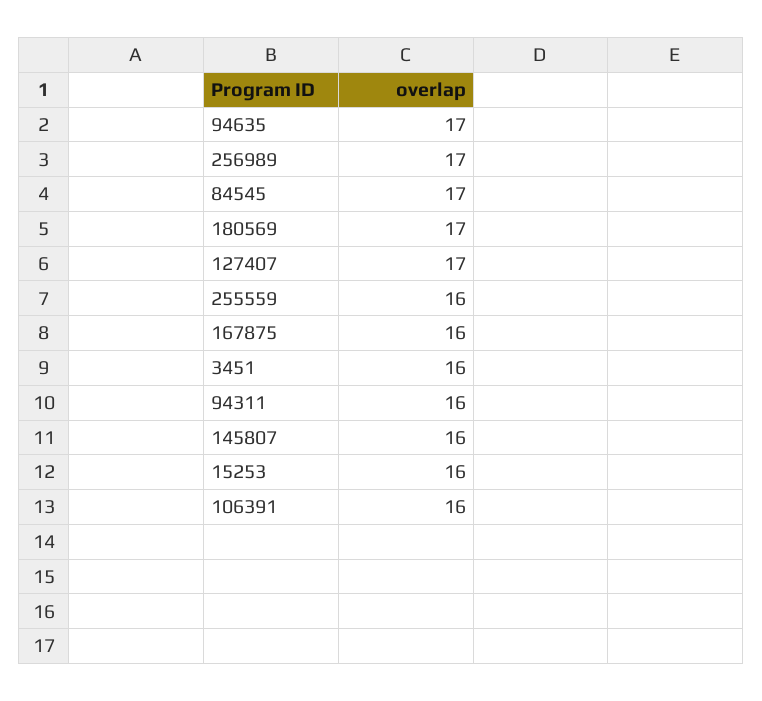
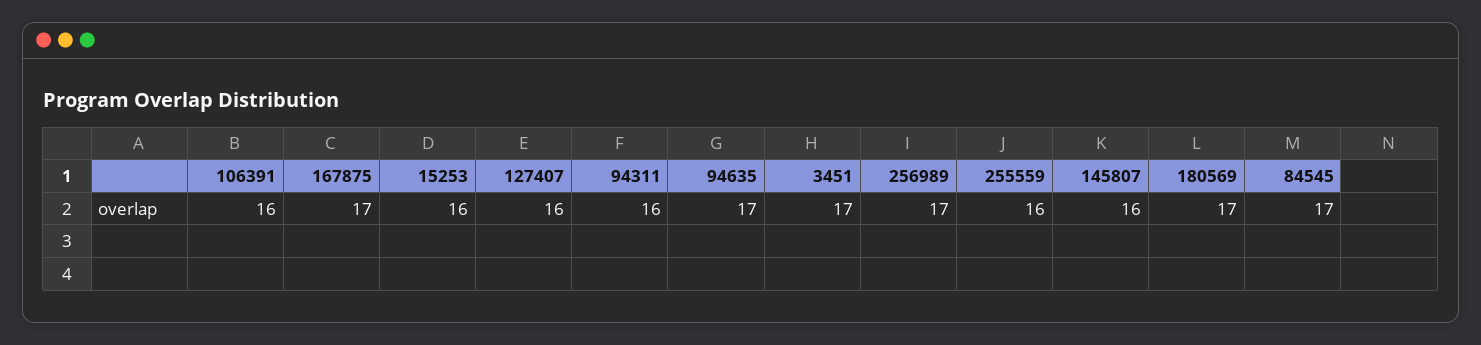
  {
    "94635": 17,
    "256989": 17,
    "84545": 17,
    "180569": 17,
-   "127407": 17,
+   "127407": 16,
    "255559": 16,
-   "167875": 16,
+   "167875": 17,
-   "3451": 16,
+   "3451": 17,
    "94311": 16,
    "145807": 16,
    "15253": 16,
    "106391": 16
  }

